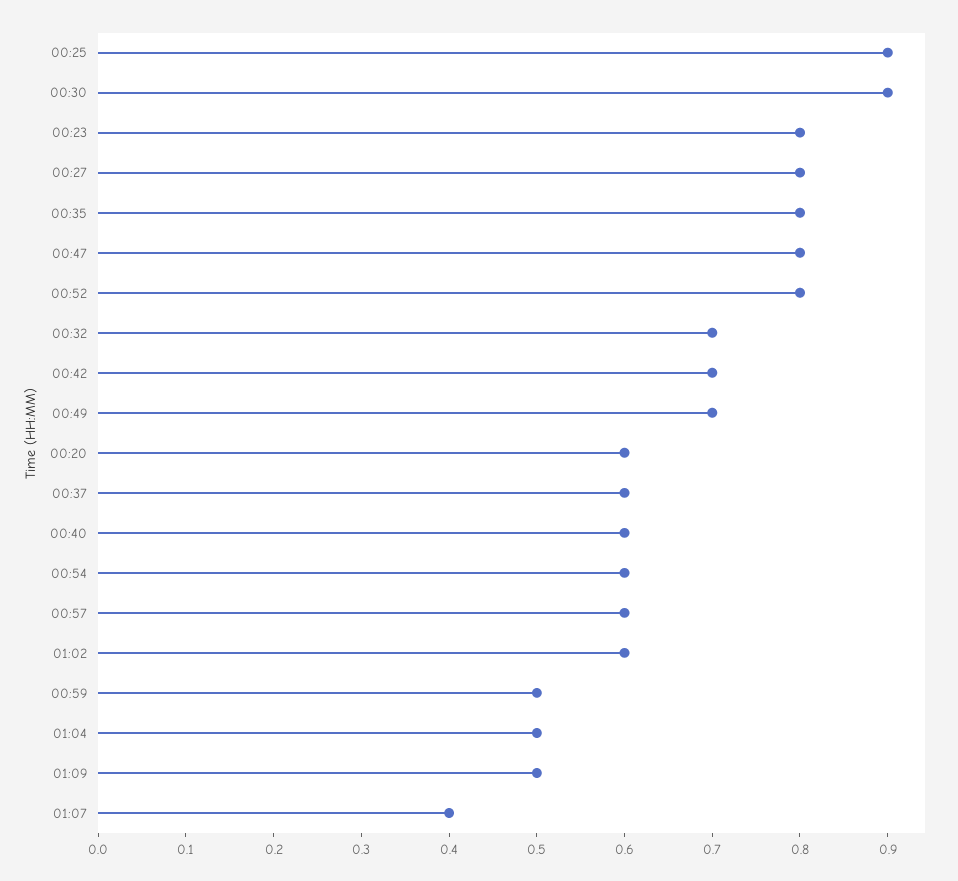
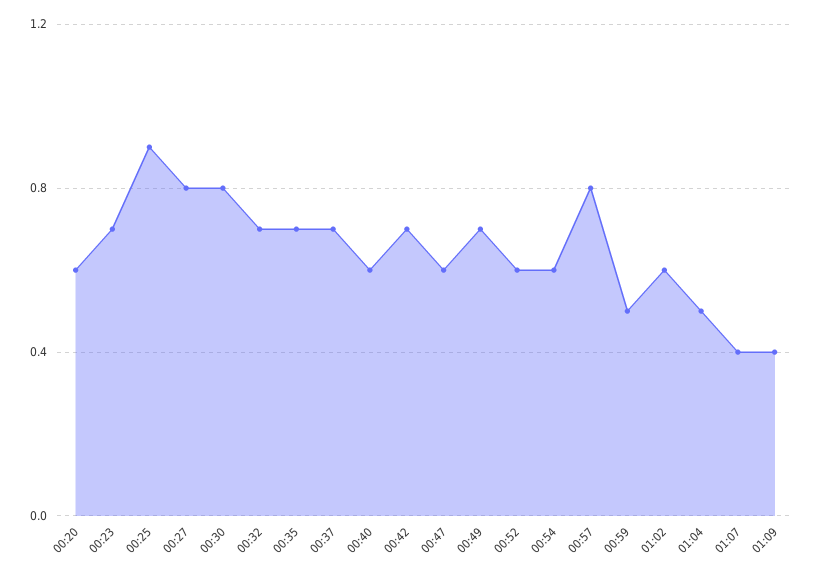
  {
    "00:25": 0.9,
-   "00:30": 0.9,
+   "00:30": 0.8,
-   "00:23": 0.8,
+   "00:23": 0.7,
    "00:27": 0.8,
-   "00:35": 0.8,
+   "00:35": 0.7,
-   "00:47": 0.8,
+   "00:47": 0.6,
-   "00:52": 0.8,
+   "00:52": 0.6,
    "00:32": 0.7,
    "00:42": 0.7,
    "00:49": 0.7,
    "00:20": 0.6,
-   "00:37": 0.6,
+   "00:37": 0.7,
    "00:40": 0.6,
    "00:54": 0.6,
-   "00:57": 0.6,
+   "00:57": 0.8,
    "01:02": 0.6,
    "00:59": 0.5,
    "01:04": 0.5,
-   "01:09": 0.5,
+   "01:09": 0.4,
    "01:07": 0.4
  }

